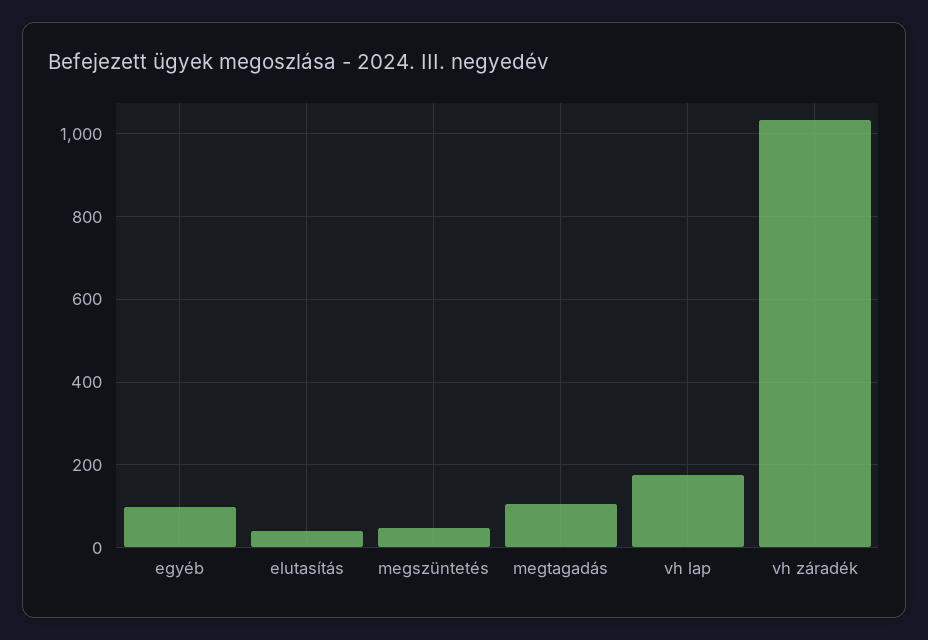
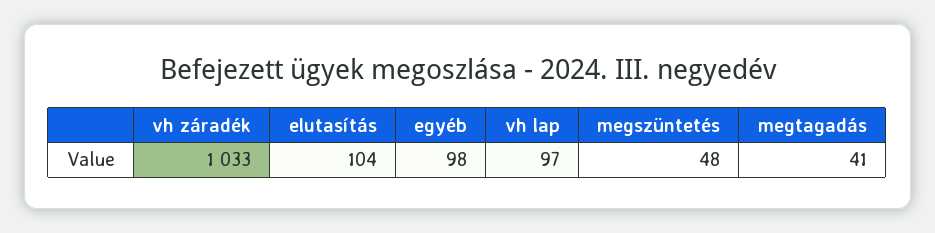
  {
    "egyéb": 98,
-   "elutasítás": 40,
+   "elutasítás": 104,
    "megszüntetés": 48,
-   "megtagadás": 100,
+   "megtagadás": 41,
-   "vh lap": 180,
+   "vh lap": 97,
    "vh záradék": 1033
  }

